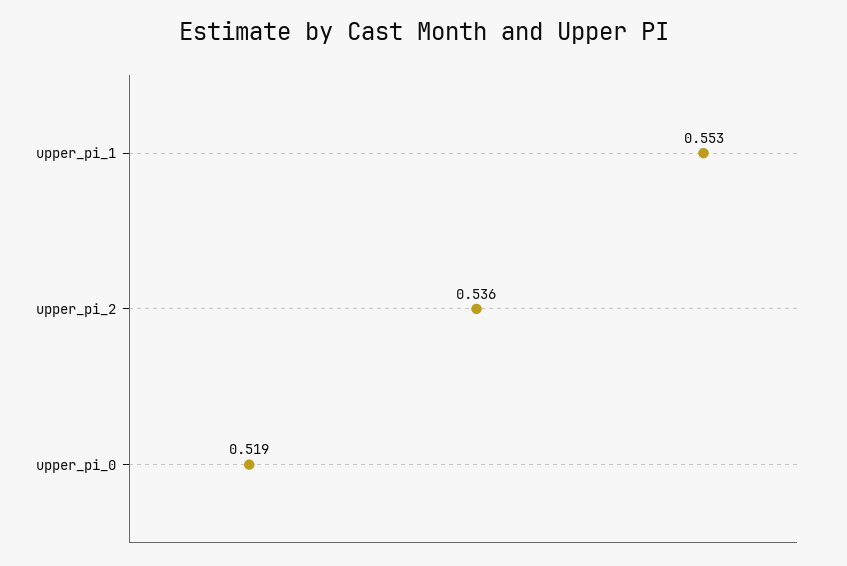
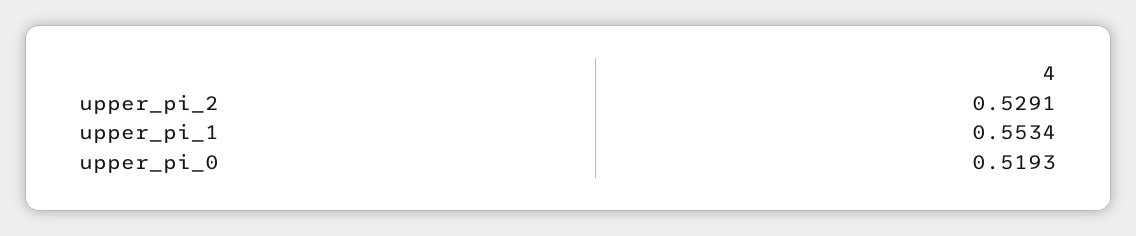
  {
    "upper_pi_1": 0.5534,
-   "upper_pi_2": 0.536,
+   "upper_pi_2": 0.5291,
    "upper_pi_0": 0.5193
  }

